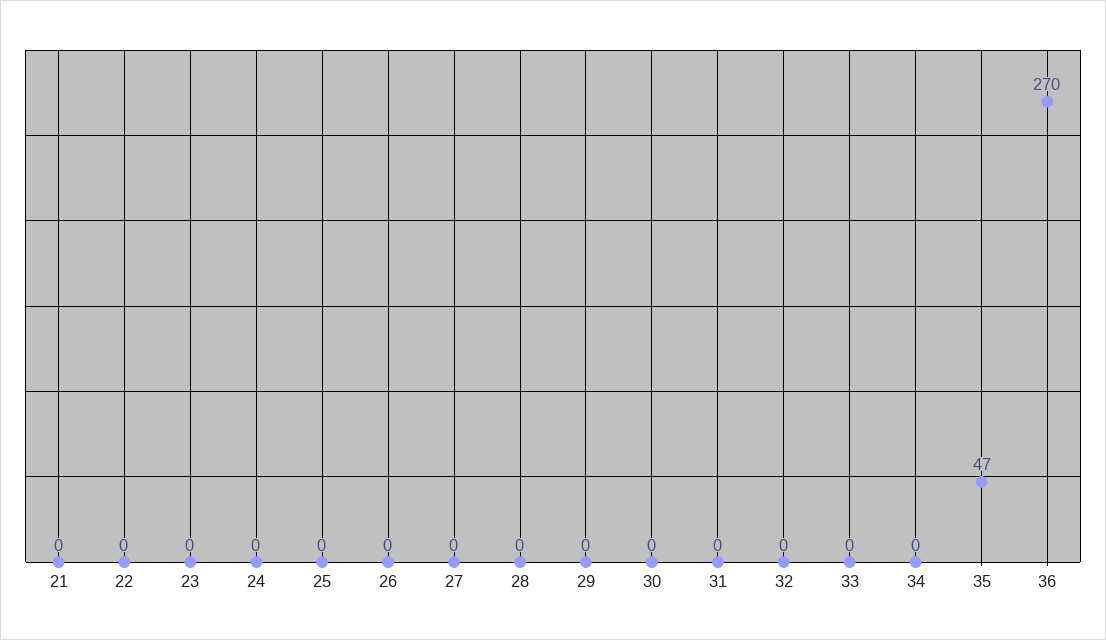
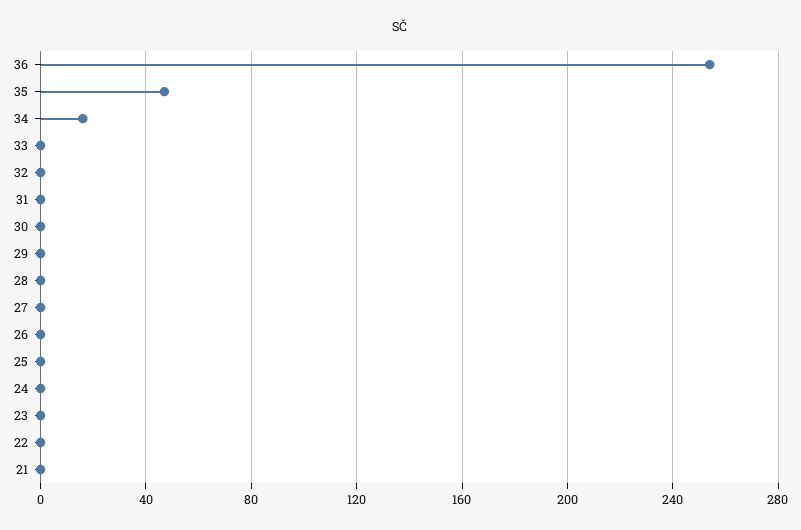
  {
    "21": 0,
    "22": 0,
    "23": 0,
    "24": 0,
    "25": 0,
    "26": 0,
    "27": 0,
    "28": 0,
    "29": 0,
    "30": 0,
    "31": 0,
    "32": 0,
    "33": 0,
-   "34": 0,
+   "34": 15,
    "35": 47,
-   "36": 270
+   "36": 255
  }

